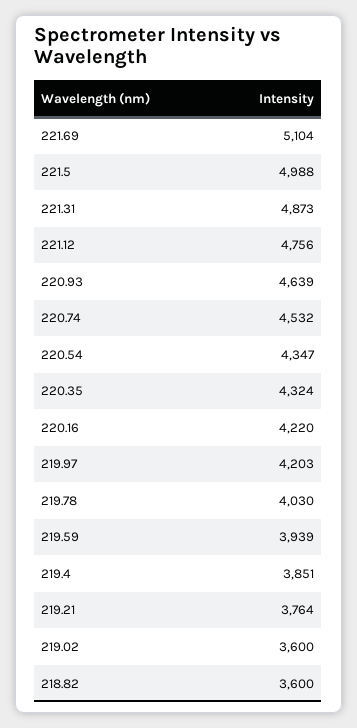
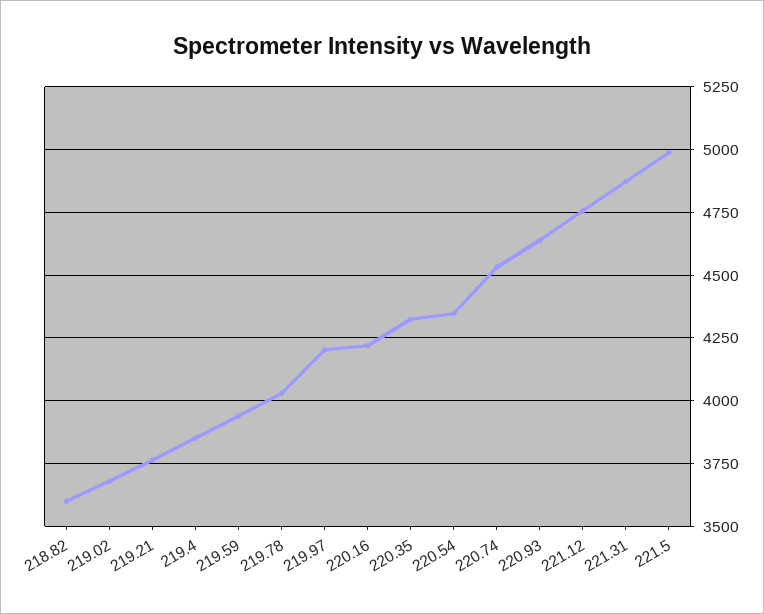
  {
-   "221.69": 5104,
    "221.5": 4988,
    "221.31": 4873,
    "221.12": 4756,
    "220.93": 4639,
    "220.74": 4532,
    "220.54": 4347,
    "220.35": 4324,
    "220.16": 4220,
    "219.97": 4203,
    "219.78": 4030,
    "219.59": 3939,
    "219.4": 3851,
    "219.21": 3764,
-   "219.02": 3600,
+   "219.02": 3675,
    "218.82": 3600
  }

